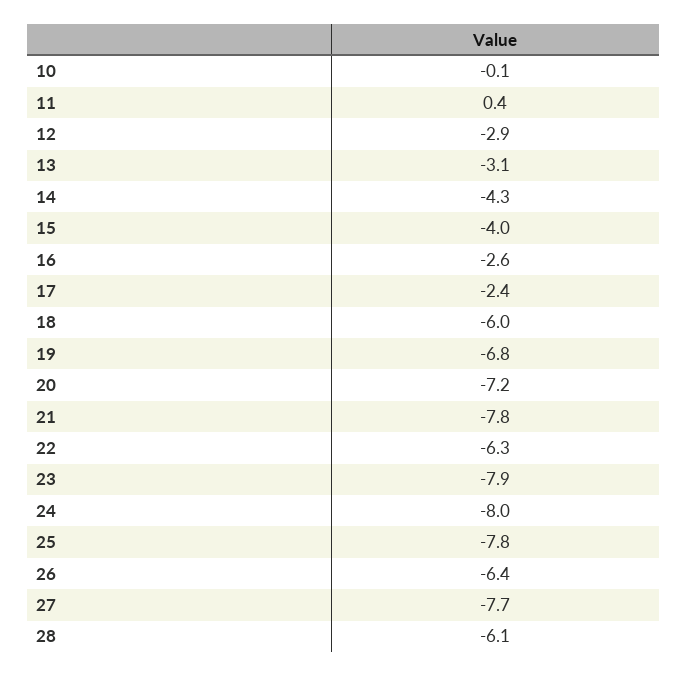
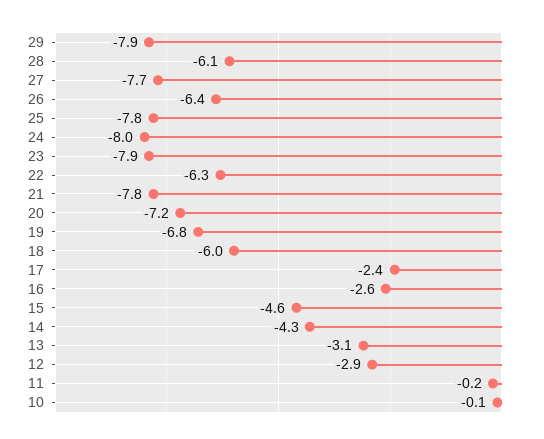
  {
    "10": -0.1,
-   "11": 0.4,
+   "11": -0.2,
    "12": -2.9,
    "13": -3.1,
    "14": -4.3,
-   "15": -4,
+   "15": -4.6,
    "16": -2.6,
    "17": -2.4,
    "18": -6,
    "19": -6.8,
    "20": -7.2,
    "21": -7.8,
    "22": -6.3,
    "23": -7.9,
    "24": -8,
    "25": -7.8,
    "26": -6.4,
    "27": -7.7,
-   "28": -6.1
+   "28": -6.1,
+   "29": -7.9
  }

